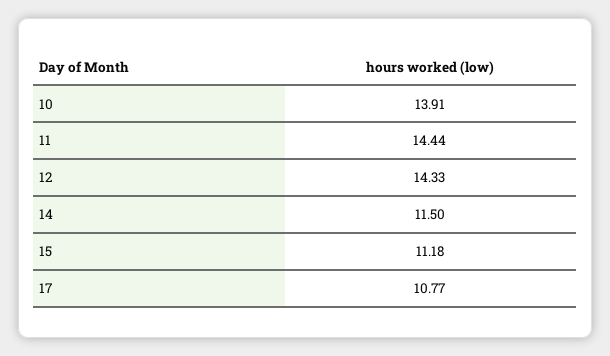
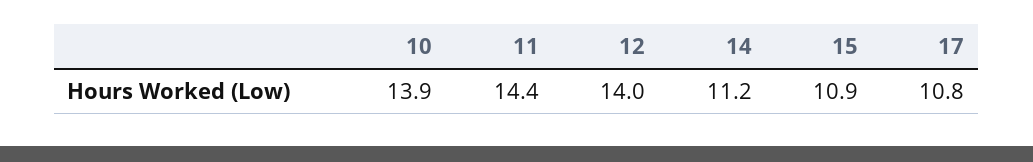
  {
    "10": 13.91,
    "11": 14.44,
-   "12": 14.33,
+   "12": 14,
-   "14": 11.5,
+   "14": 11.2,
-   "15": 11.18,
+   "15": 10.9,
    "17": 10.77
  }

